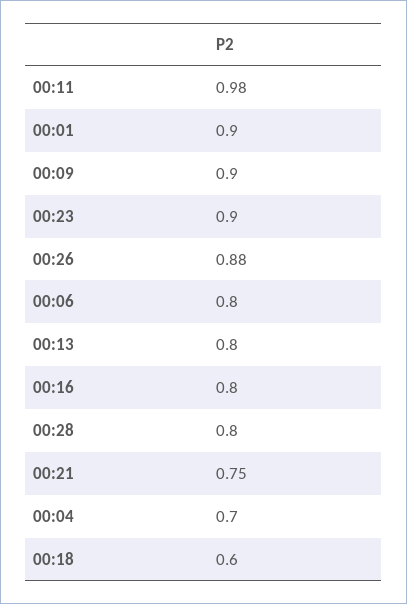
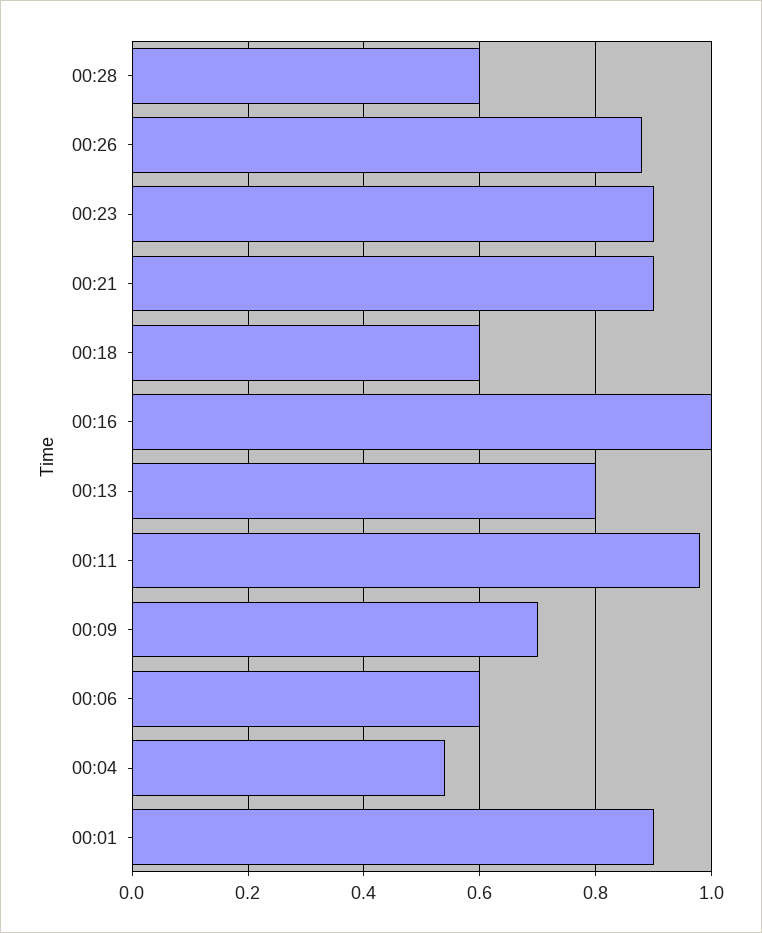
  {
    "00:11": 0.98,
    "00:01": 0.9,
-   "00:09": 0.9,
+   "00:09": 0.7,
    "00:23": 0.9,
    "00:26": 0.88,
-   "00:06": 0.8,
+   "00:06": 0.6,
    "00:13": 0.8,
-   "00:16": 0.8,
+   "00:16": 1,
-   "00:28": 0.8,
+   "00:28": 0.6,
-   "00:21": 0.75,
+   "00:21": 0.9,
-   "00:04": 0.7,
+   "00:04": 0.55,
    "00:18": 0.6
  }

